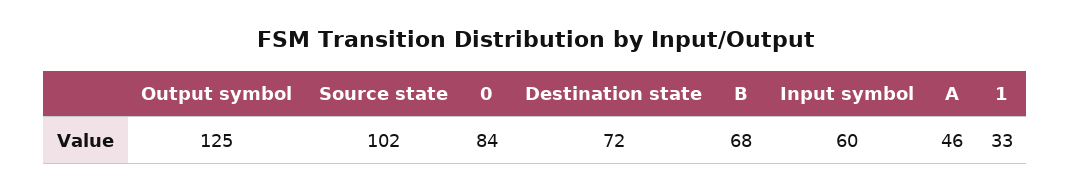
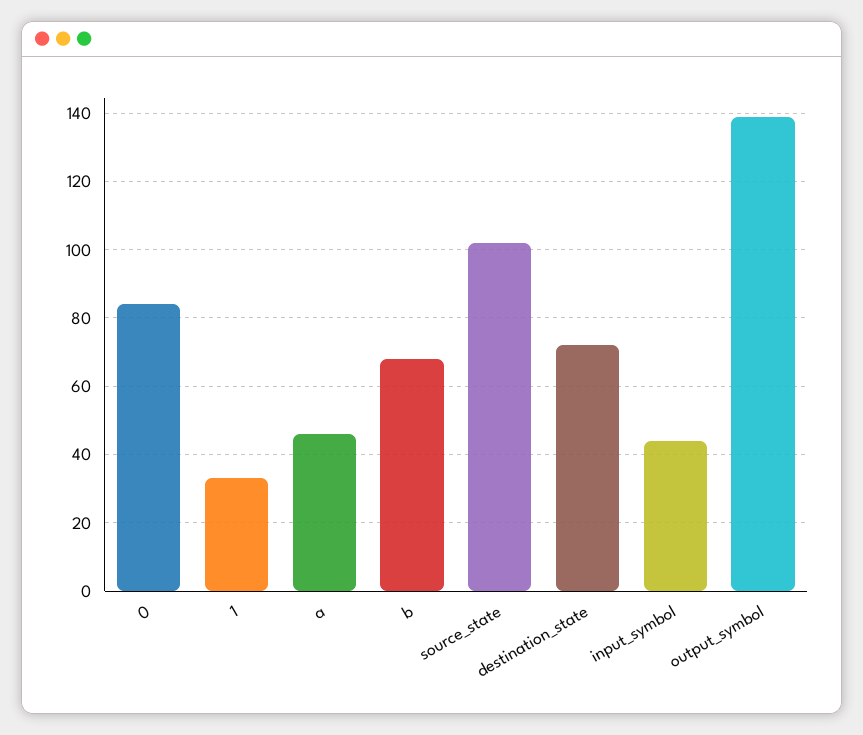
  {
-   "Output symbol": 125,
+   "Output symbol": 140,
    "Source state": 102,
    "0": 84,
    "Destination state": 72,
    "B": 68,
-   "Input symbol": 60,
+   "Input symbol": 45,
    "A": 46,
    "1": 33
  }

